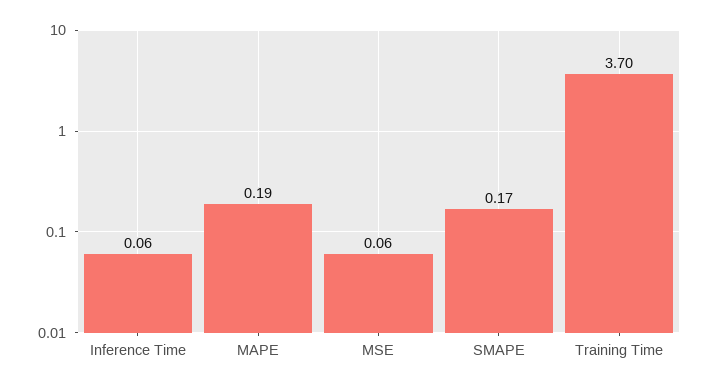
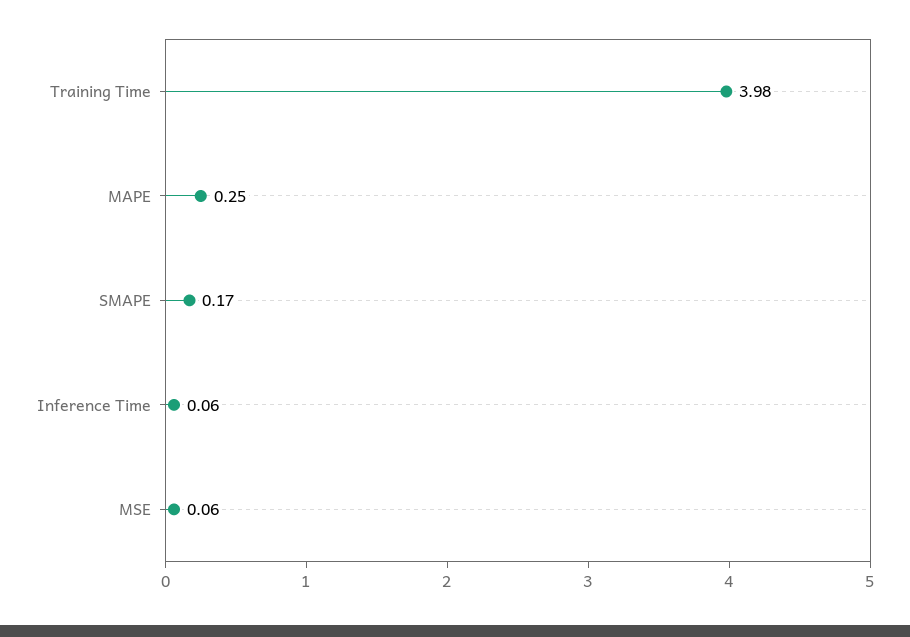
  {
    "Inference Time": 0.06,
-   "MAPE": 0.19,
+   "MAPE": 0.25,
    "MSE": 0.06,
    "SMAPE": 0.17,
-   "Training Time": 3.7
+   "Training Time": 3.98
  }

